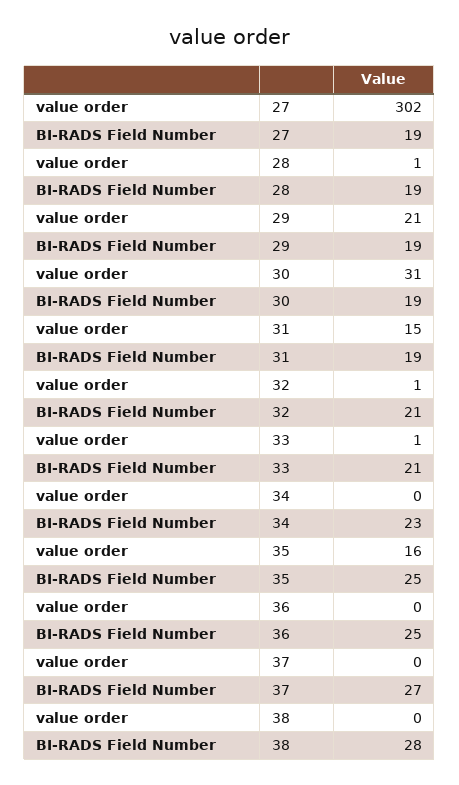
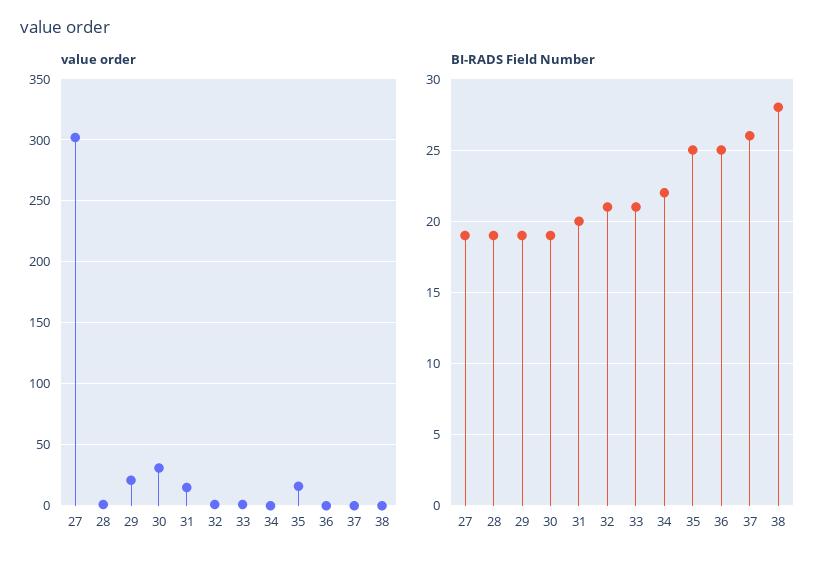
  {
    "value order": {
      "27": 302,
      "28": 1,
      "29": 21,
      "30": 31,
      "31": 15,
      "32": 1,
      "33": 1,
      "34": 0,
      "35": 16,
      "36": 0,
      "37": 0,
      "38": 0
    },
    "BI-RADS Field Number": {
      "27": 19,
      "28": 19,
      "29": 19,
      "30": 19,
-     "31": 19,
+     "31": 20,
      "32": 21,
      "33": 21,
-     "34": 23,
+     "34": 22,
      "35": 25,
      "36": 25,
-     "37": 27,
+     "37": 26,
      "38": 28
    }
  }

